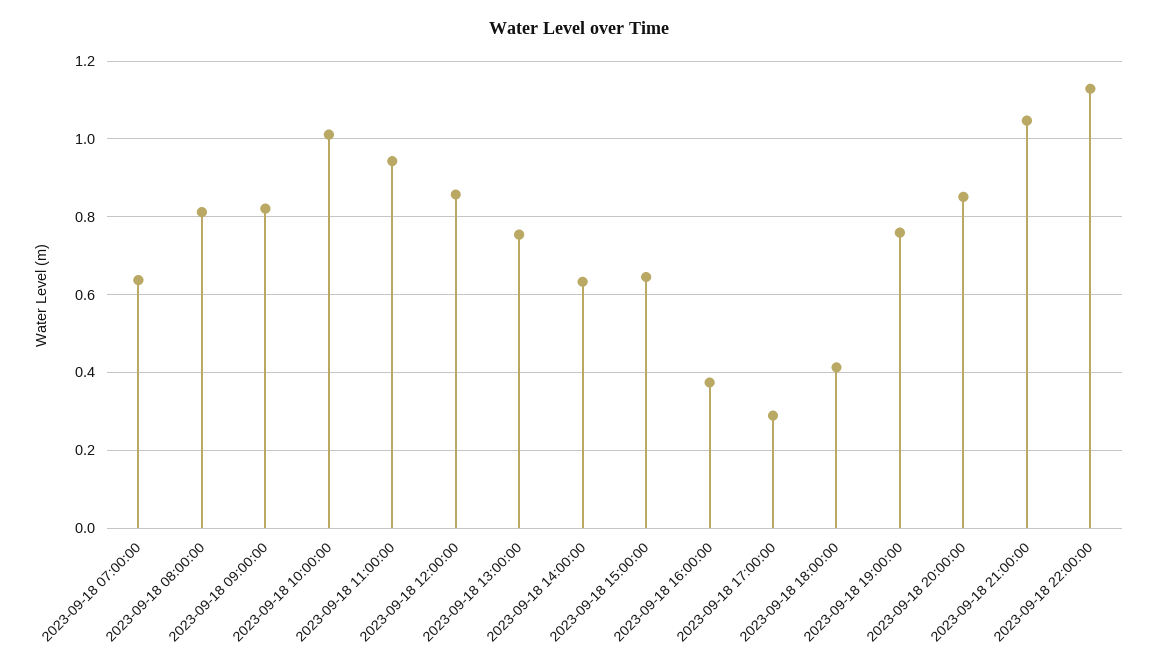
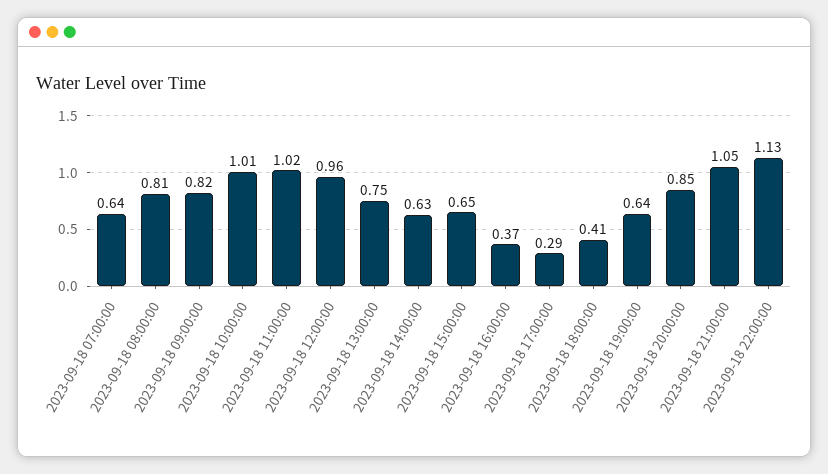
  {
    "2023-09-18 07:00:00": 0.64,
    "2023-09-18 08:00:00": 0.81,
    "2023-09-18 09:00:00": 0.82,
    "2023-09-18 10:00:00": 1.01,
-   "2023-09-18 11:00:00": 0.94,
+   "2023-09-18 11:00:00": 1.02,
-   "2023-09-18 12:00:00": 0.86,
+   "2023-09-18 12:00:00": 0.96,
    "2023-09-18 13:00:00": 0.75,
    "2023-09-18 14:00:00": 0.63,
    "2023-09-18 15:00:00": 0.65,
    "2023-09-18 16:00:00": 0.37,
    "2023-09-18 17:00:00": 0.29,
    "2023-09-18 18:00:00": 0.41,
-   "2023-09-18 19:00:00": 0.76,
+   "2023-09-18 19:00:00": 0.64,
    "2023-09-18 20:00:00": 0.85,
    "2023-09-18 21:00:00": 1.05,
    "2023-09-18 22:00:00": 1.13
  }

